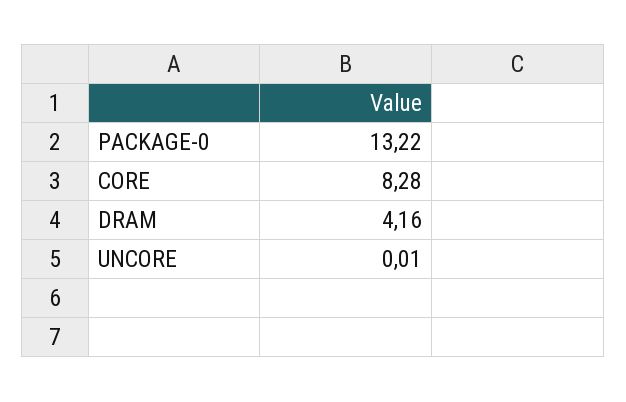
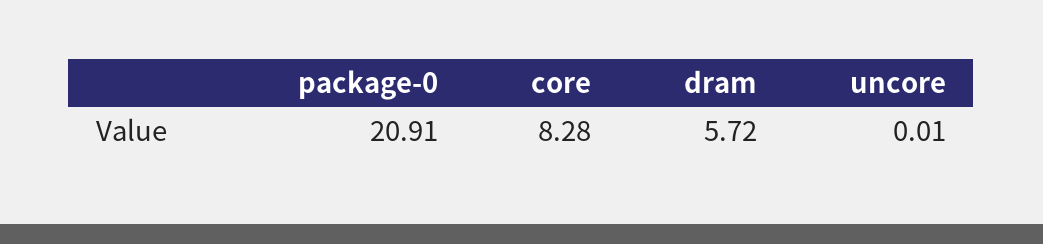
  {
-   "PACKAGE-0": 13.22,
+   "PACKAGE-0": 20.91,
    "CORE": 8.28,
-   "DRAM": 4.16,
+   "DRAM": 5.72,
    "UNCORE": 0.01
  }

